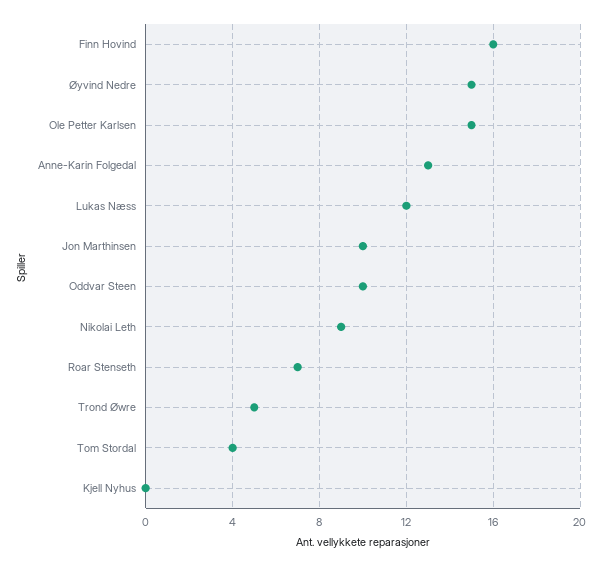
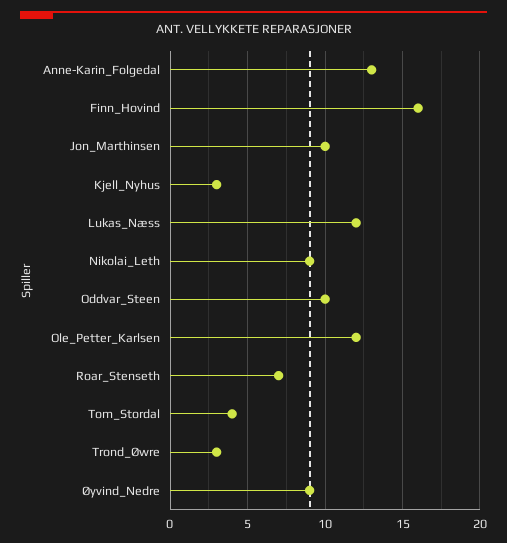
  {
    "Finn Hovind": 16,
-   "Øyvind Nedre": 15,
+   "Øyvind Nedre": 9,
-   "Ole Petter Karlsen": 15,
+   "Ole Petter Karlsen": 12,
    "Anne-Karin Folgedal": 13,
    "Lukas Næss": 12,
    "Jon Marthinsen": 10,
    "Oddvar Steen": 10,
    "Nikolai Leth": 9,
    "Roar Stenseth": 7,
-   "Trond Øwre": 5,
+   "Trond Øwre": 3,
    "Tom Stordal": 4,
-   "Kjell Nyhus": 0
+   "Kjell Nyhus": 3
  }

